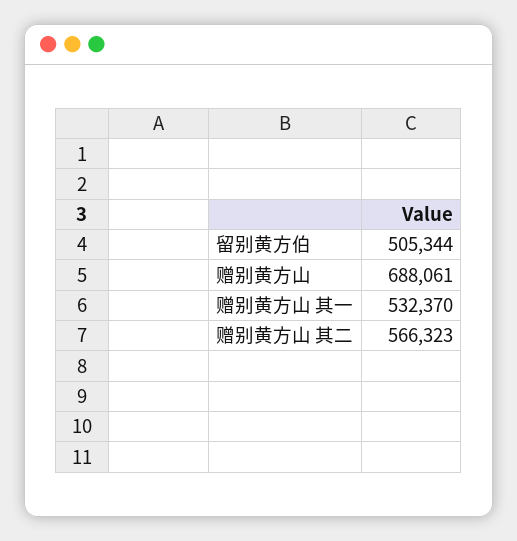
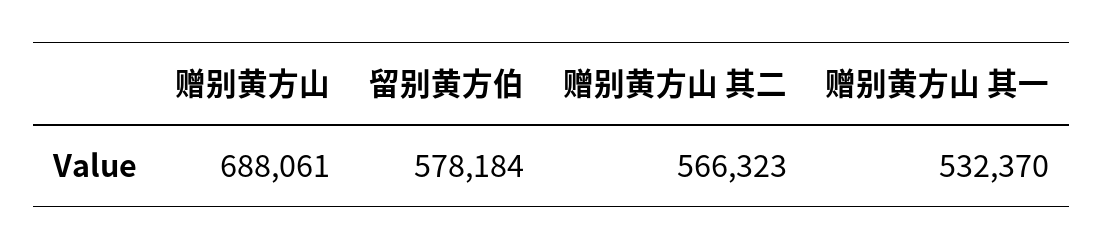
  {
-   "留别黄方伯": 505344,
+   "留别黄方伯": 578184,
    "赠别黄方山": 688061,
    "赠别黄方山 其一": 532370,
    "赠别黄方山 其二": 566323
  }

